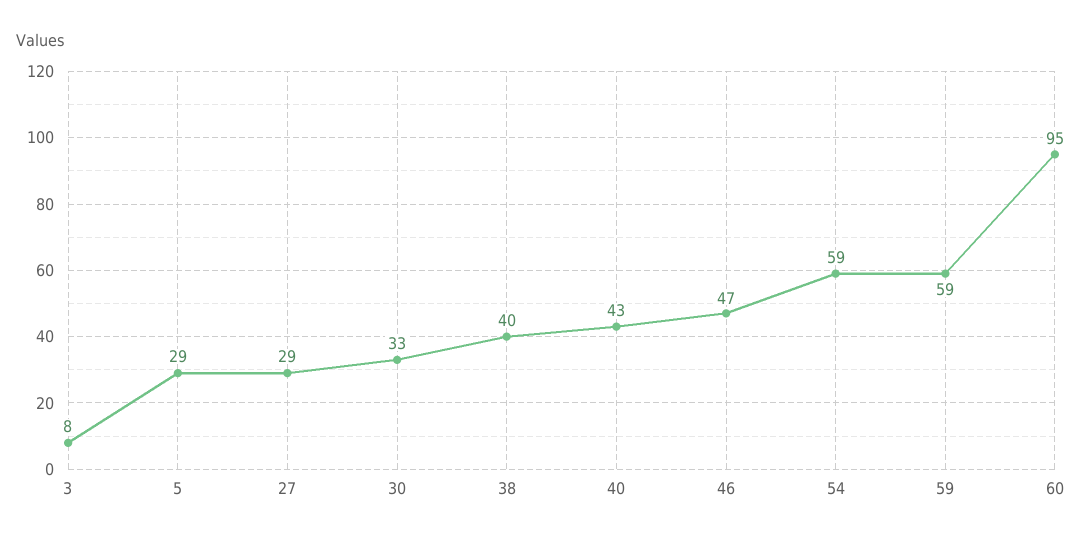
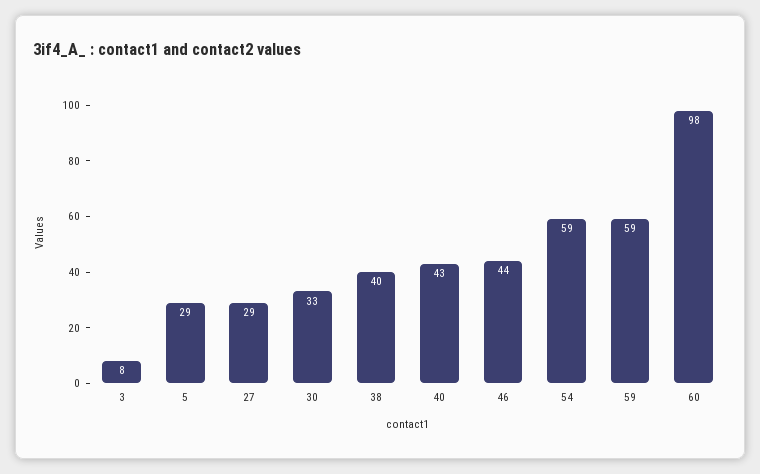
  {
    "3": 8,
    "5": 29,
    "27": 29,
    "30": 33,
    "38": 40,
    "40": 43,
-   "46": 47,
+   "46": 44,
    "54": 59,
    "59": 59,
-   "60": 95
+   "60": 98
  }

